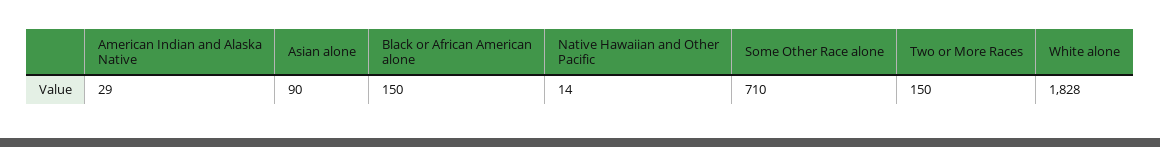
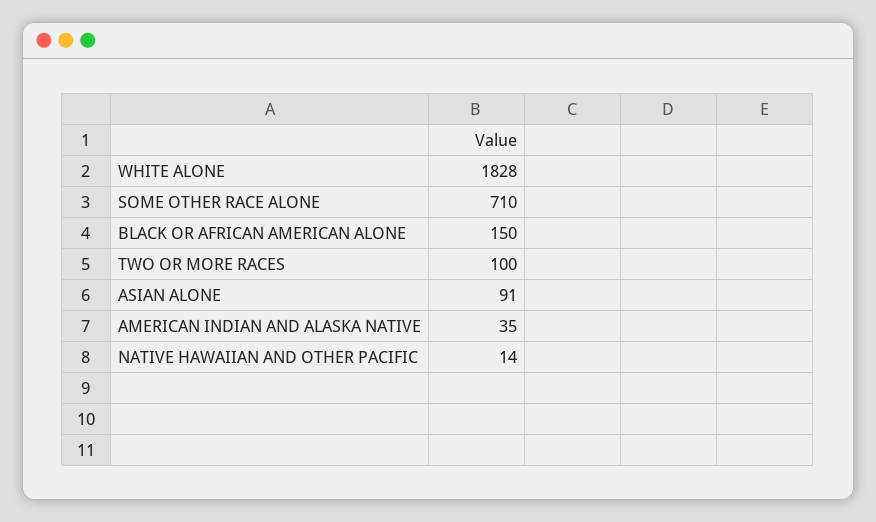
  {
-   "American Indian and Alaska Native": 29,
+   "American Indian and Alaska Native": 35,
-   "Asian alone": 90,
+   "Asian alone": 91,
    "Black or African American alone": 150,
    "Native Hawaiian and Other Pacific": 14,
    "Some Other Race alone": 710,
-   "Two or More Races": 150,
+   "Two or More Races": 100,
    "White alone": 1828
  }

